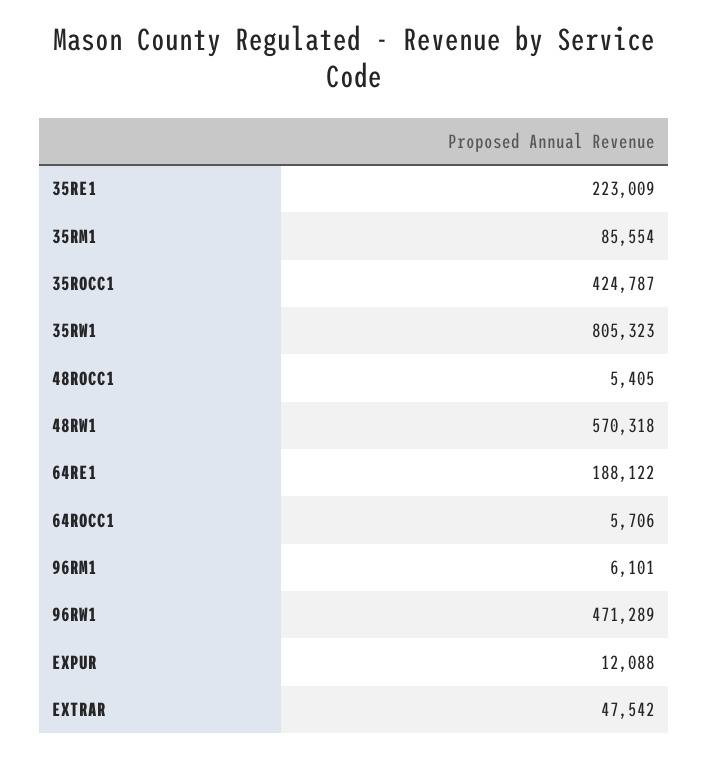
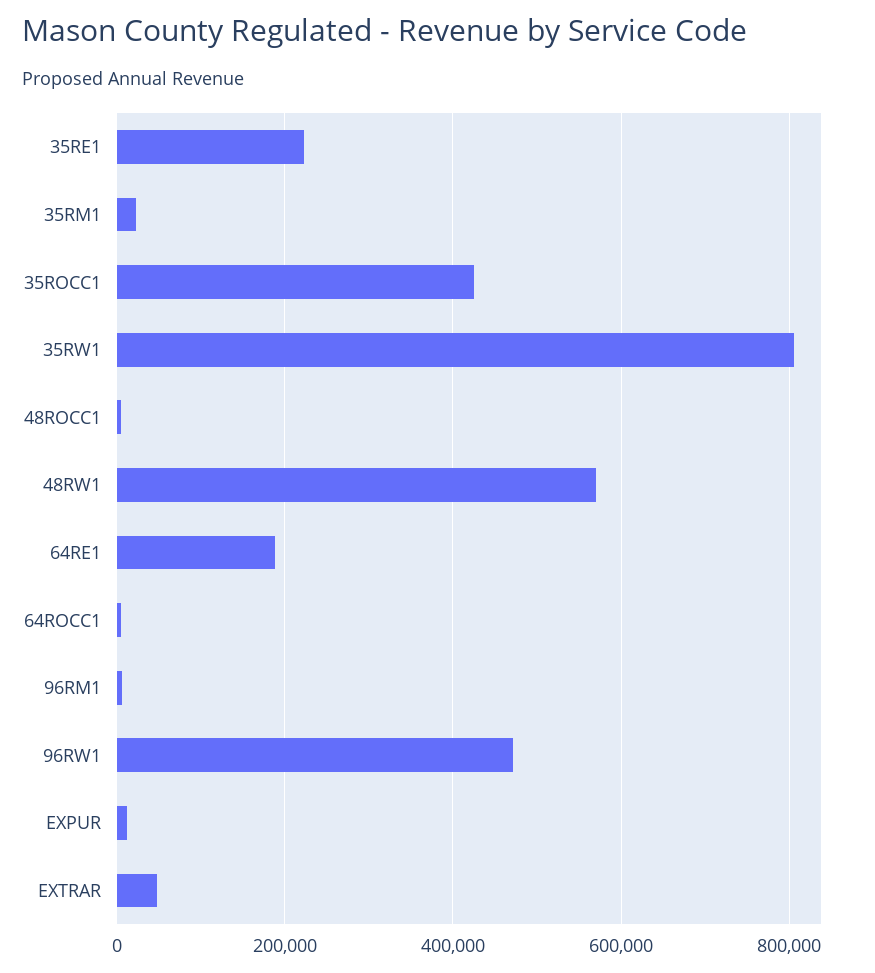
  {
    "35RE1": 223009,
-   "35RM1": 85554,
+   "35RM1": 20000,
    "35ROCC1": 424787,
    "35RW1": 805323,
    "48ROCC1": 5405,
    "48RW1": 570318,
    "64RE1": 188122,
    "64ROCC1": 5706,
    "96RM1": 6101,
    "96RW1": 471289,
    "EXPUR": 12088,
    "EXTRAR": 47542
  }

